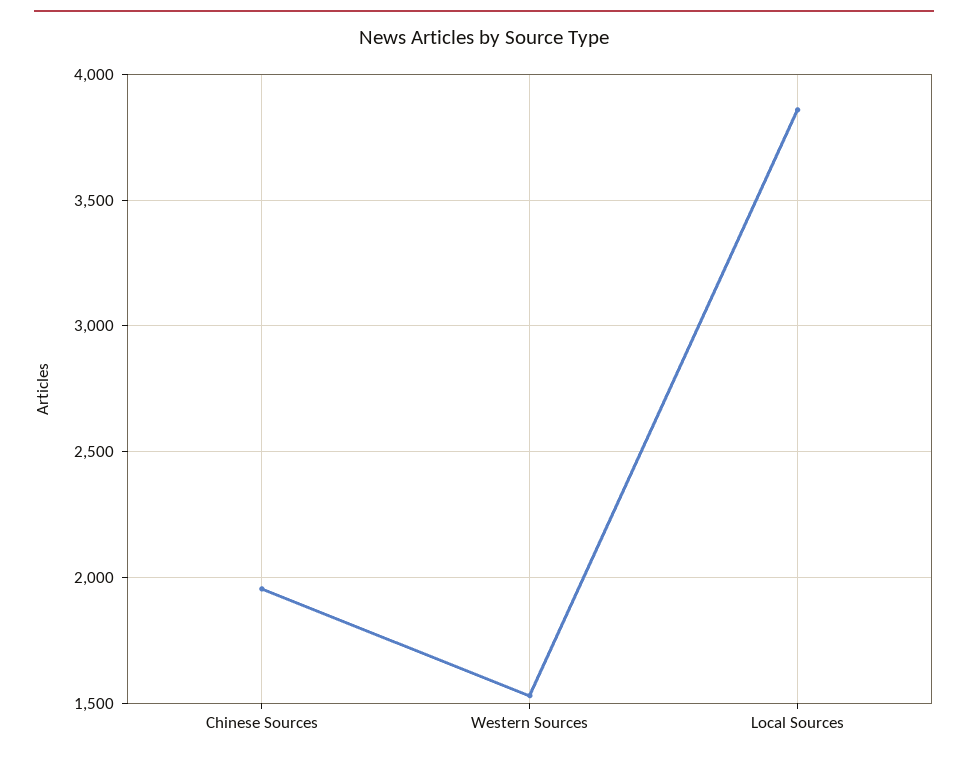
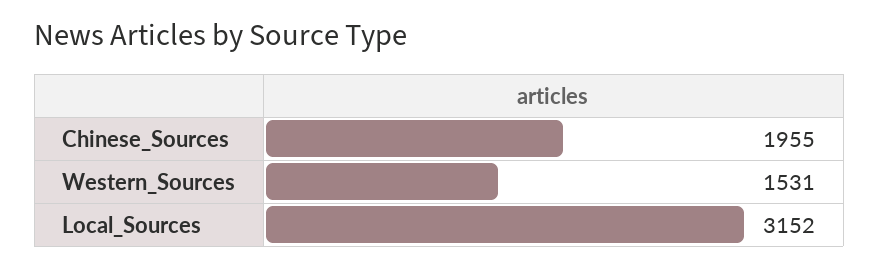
  {
    "Chinese Sources": 1955,
    "Western Sources": 1531,
-   "Local Sources": 3850
+   "Local Sources": 3152
  }

